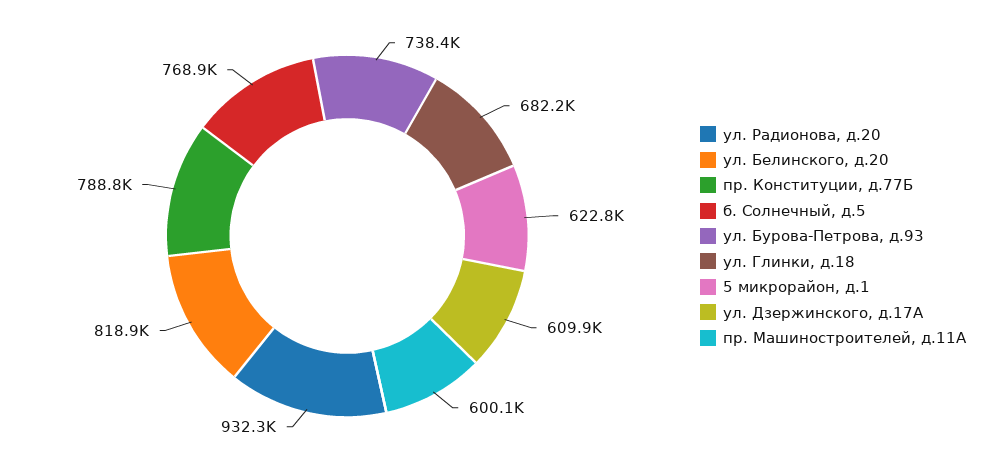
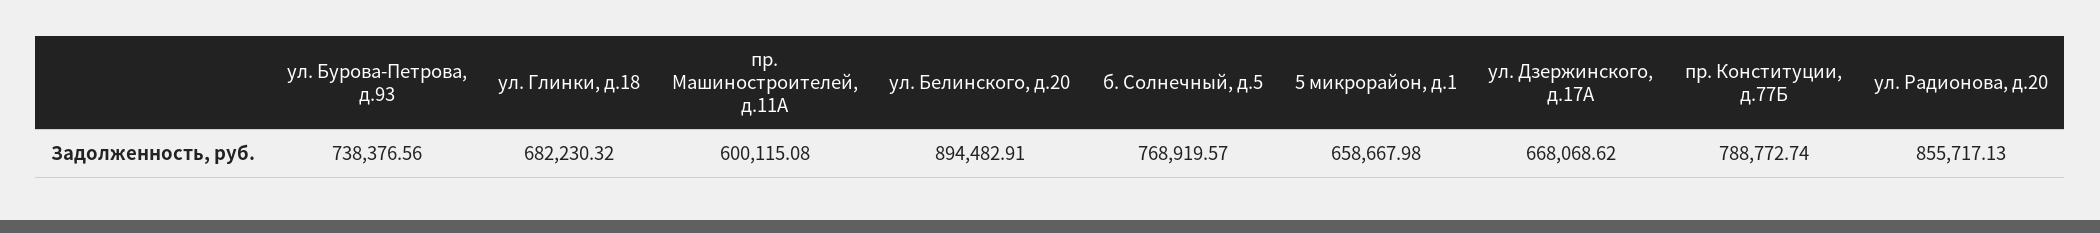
  {
-   "ул. Радионова, д.20": 932300,
+   "ул. Радионова, д.20": 855717.13,
-   "ул. Белинского, д.20": 818900,
+   "ул. Белинского, д.20": 894482.91,
    "пр. Конституции, д.77Б": 788772.74,
    "б. Солнечный, д.5": 768919.57,
    "ул. Бурова-Петрова, д.93": 738376.56,
    "ул. Глинки, д.18": 682230.32,
-   "5 микрорайон, д.1": 622800,
+   "5 микрорайон, д.1": 658667.98,
-   "ул. Дзержинского, д.17А": 609900,
+   "ул. Дзержинского, д.17А": 668068.62,
    "пр. Машиностроителей, д.11А": 600115.08
  }

